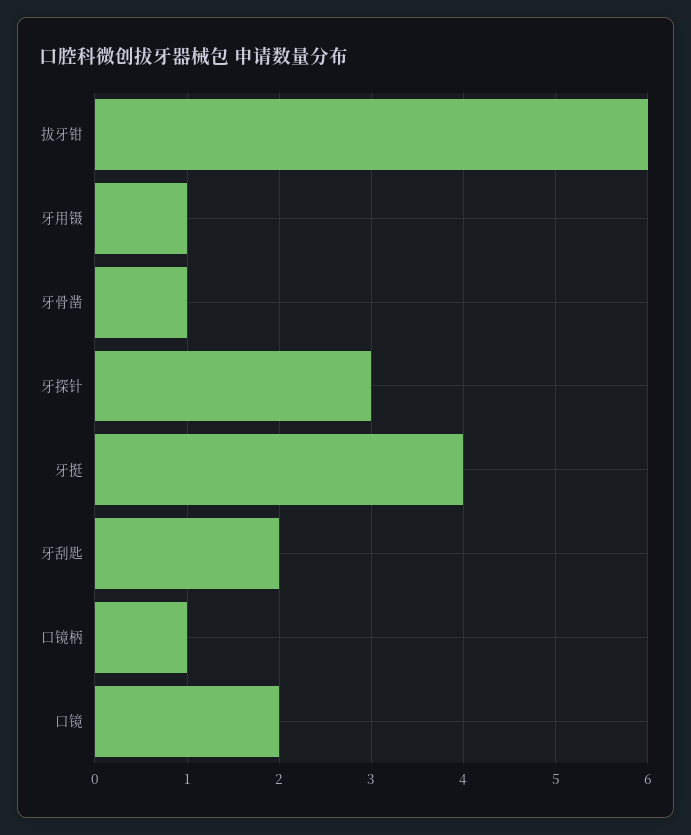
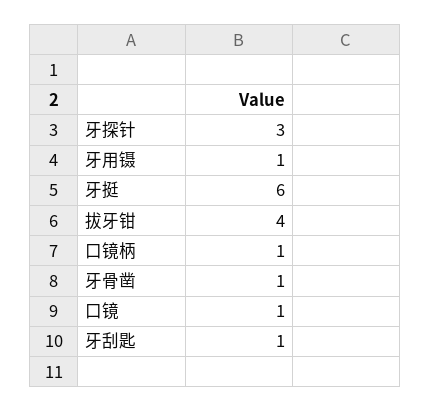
  {
-   "拔牙钳": 6,
+   "拔牙钳": 4,
    "牙用镊": 1,
    "牙骨凿": 1,
    "牙探针": 3,
-   "牙挺": 4,
+   "牙挺": 6,
-   "牙刮匙": 2,
+   "牙刮匙": 1,
    "口镜柄": 1,
-   "口镜": 2
+   "口镜": 1
  }

